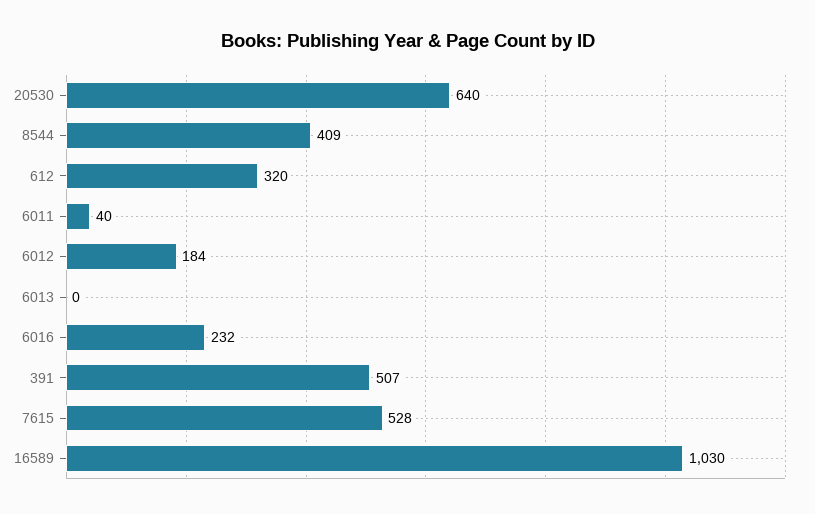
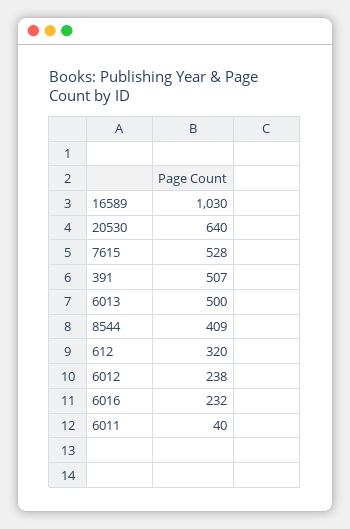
  {
    "20530": 640,
    "8544": 409,
    "612": 320,
    "6011": 40,
-   "6012": 184,
+   "6012": 238,
-   "6013": 0,
+   "6013": 500,
    "6016": 232,
    "391": 507,
    "7615": 528,
    "16589": 1030
  }

